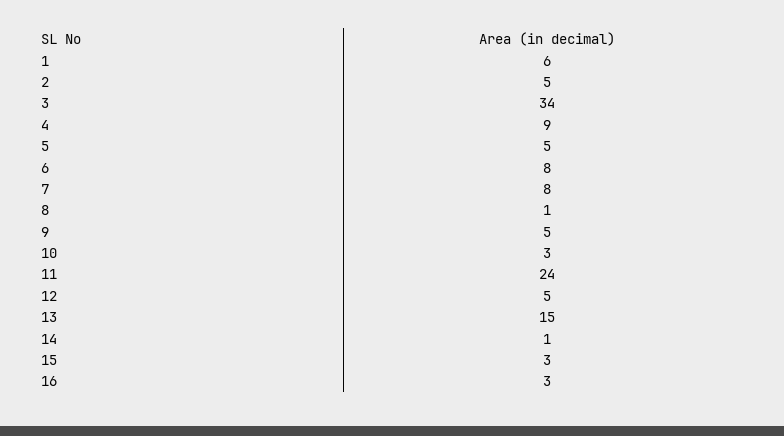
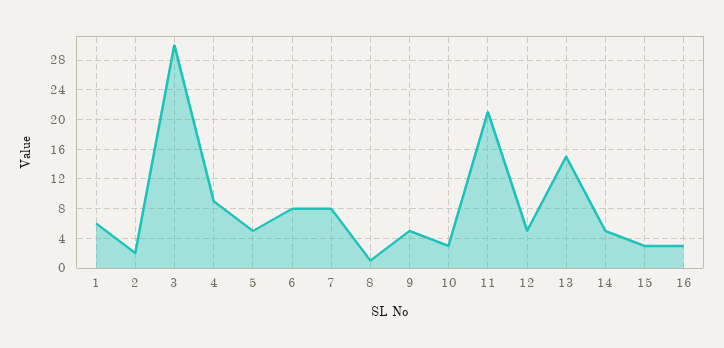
  {
    "1": 6,
-   "2": 5,
+   "2": 2,
-   "3": 34,
+   "3": 30,
    "4": 9,
    "5": 5,
    "6": 8,
    "7": 8,
    "8": 1,
    "9": 5,
    "10": 3,
-   "11": 24,
+   "11": 21,
    "12": 5,
    "13": 15,
-   "14": 1,
+   "14": 5,
    "15": 3,
    "16": 3
  }

